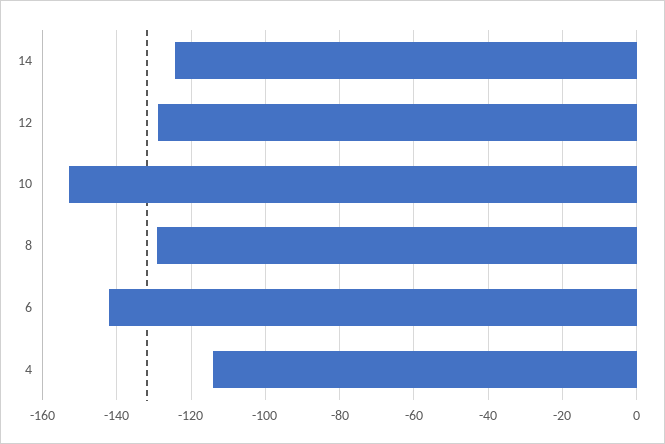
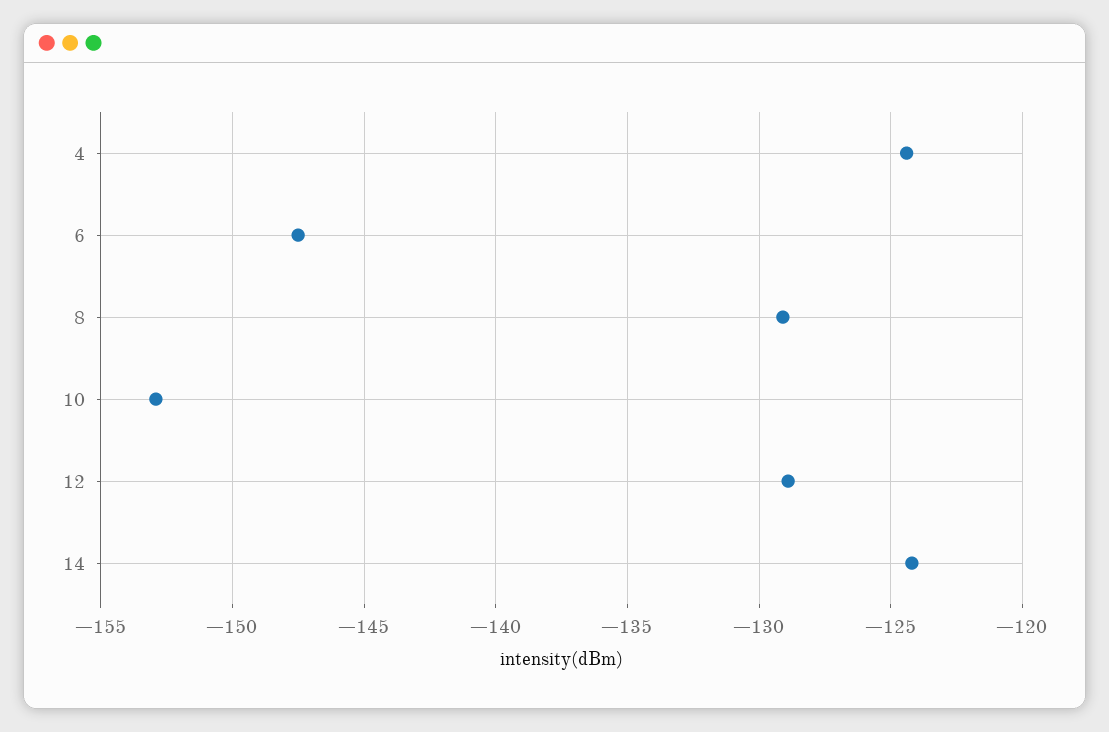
  {
    "14": -124,
    "12": -129,
    "10": -153,
    "8": -129,
-   "6": -142,
+   "6": -147.5,
-   "4": -114
+   "4": -124.5
  }

